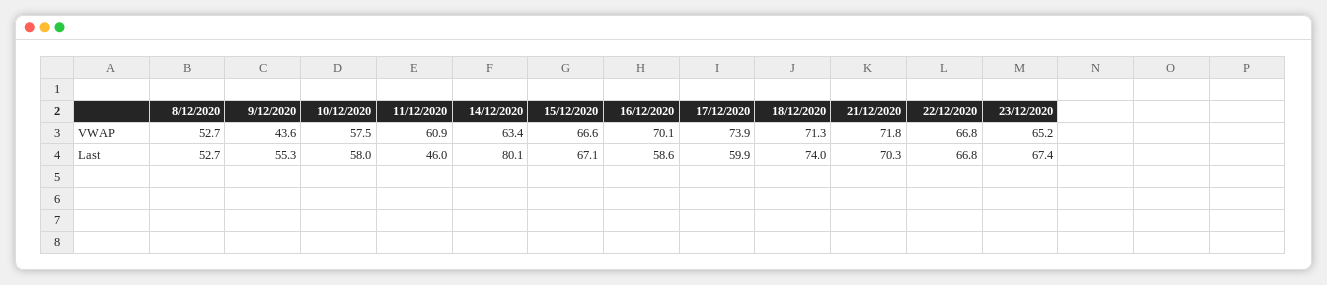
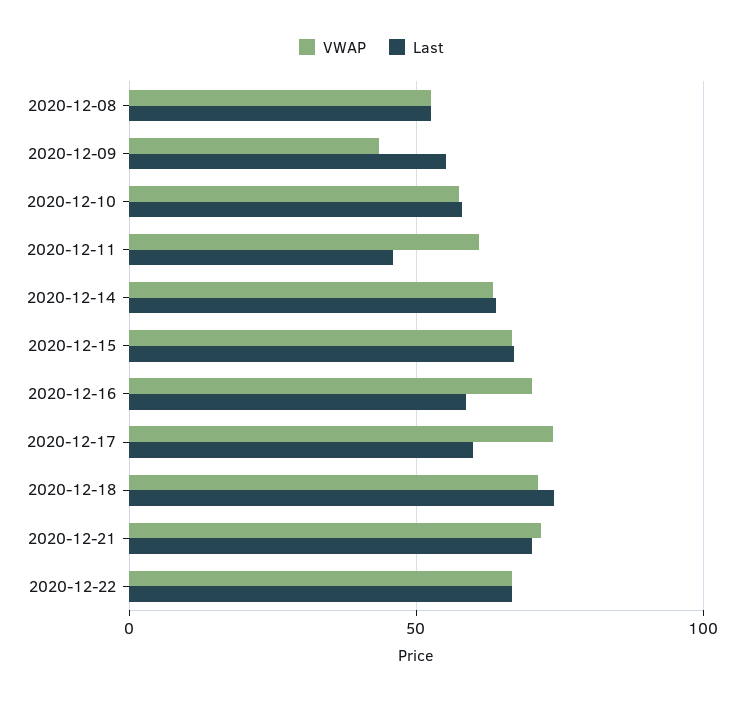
  {
    "VWAP": {
      "8/12/2020": 52.7,
      "9/12/2020": 43.6,
      "10/12/2020": 57.5,
      "11/12/2020": 60.9,
      "14/12/2020": 63.4,
      "15/12/2020": 66.6,
      "16/12/2020": 70.1,
      "17/12/2020": 73.9,
      "18/12/2020": 71.3,
      "21/12/2020": 71.8,
-     "22/12/2020": 66.8,
+     "22/12/2020": 66.8
-     "23/12/2020": 65.2
    },
    "Last": {
      "8/12/2020": 52.7,
      "9/12/2020": 55.3,
      "10/12/2020": 58,
      "11/12/2020": 46,
-     "14/12/2020": 80.1,
+     "14/12/2020": 65,
      "15/12/2020": 67.1,
      "16/12/2020": 58.6,
      "17/12/2020": 59.9,
      "18/12/2020": 74,
      "21/12/2020": 70.3,
-     "22/12/2020": 66.8,
+     "22/12/2020": 66.8
-     "23/12/2020": 67.4
    }
  }

